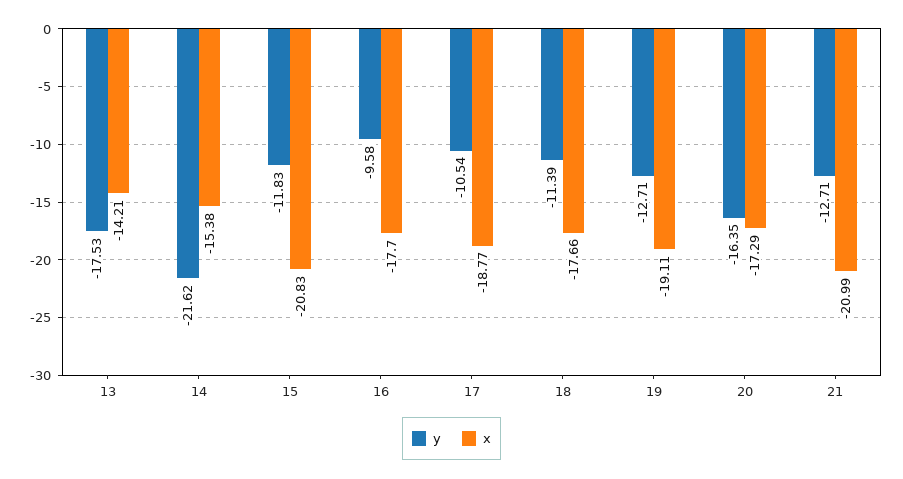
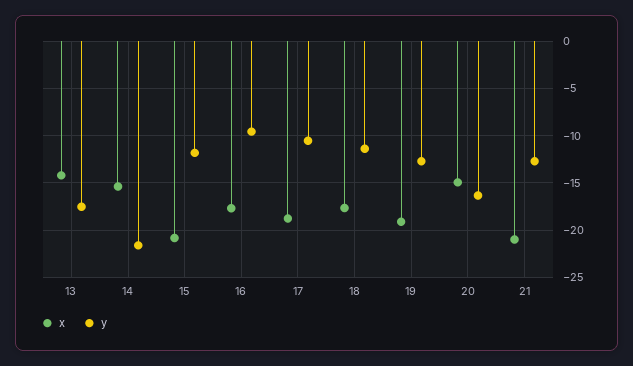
  {
    "y": {
      "13": -17.53,
      "14": -21.62,
      "15": -11.83,
      "16": -9.58,
      "17": -10.54,
      "18": -11.39,
      "19": -12.71,
      "20": -16.35,
      "21": -12.71
    },
    "x": {
      "13": -14.21,
      "14": -15.38,
      "15": -20.83,
      "16": -17.7,
      "17": -18.77,
      "18": -17.66,
      "19": -19.11,
-     "20": -17.29,
+     "20": -15,
      "21": -20.99
    }
  }

